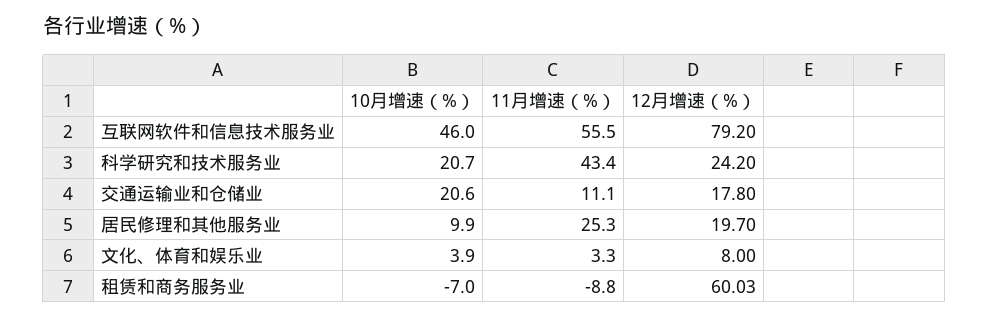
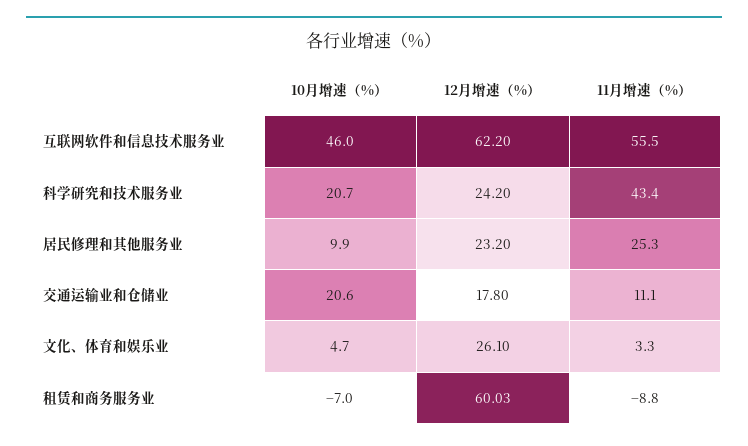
  {
    "10月增速（%）": {
      "互联网软件和信息技术服务业": 46,
      "科学研究和技术服务业": 20.7,
      "交通运输业和仓储业": 20.6,
      "居民修理和其他服务业": 9.9,
-     "文化、体育和娱乐业": 3.9,
+     "文化、体育和娱乐业": 4.7,
      "租赁和商务服务业": -7
    },
    "11月增速（%）": {
      "互联网软件和信息技术服务业": 55.5,
      "科学研究和技术服务业": 43.4,
      "交通运输业和仓储业": 11.1,
      "居民修理和其他服务业": 25.3,
      "文化、体育和娱乐业": 3.3,
      "租赁和商务服务业": -8.8
    },
    "12月增速（%）": {
-     "互联网软件和信息技术服务业": 79.2,
+     "互联网软件和信息技术服务业": 62.2,
      "科学研究和技术服务业": 24.2,
      "交通运输业和仓储业": 17.8,
-     "居民修理和其他服务业": 19.7,
+     "居民修理和其他服务业": 23.2,
-     "文化、体育和娱乐业": 8,
+     "文化、体育和娱乐业": 26.1,
      "租赁和商务服务业": 60.03
    }
  }

